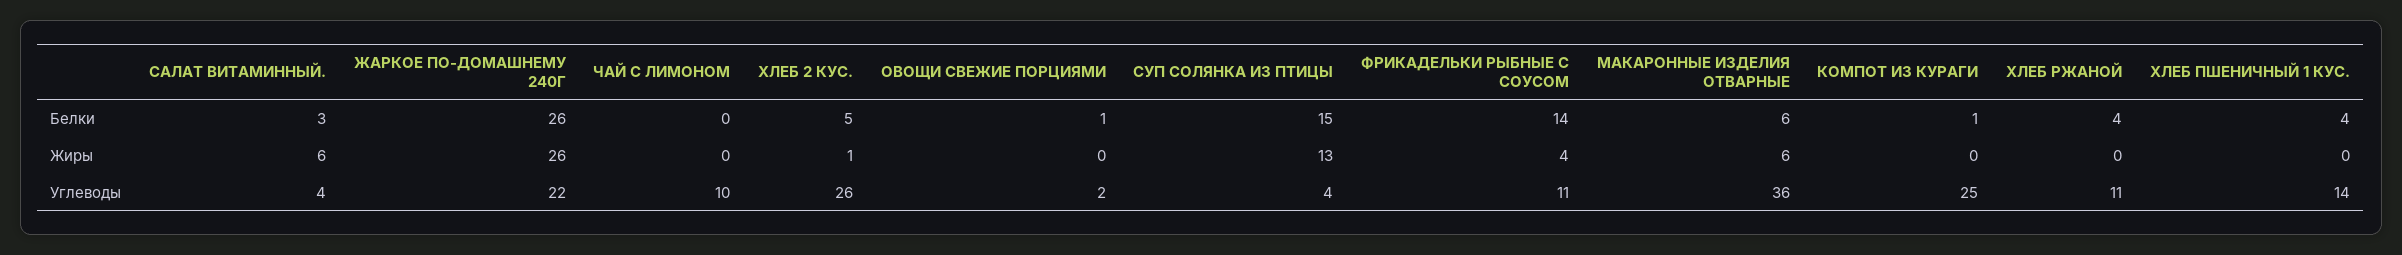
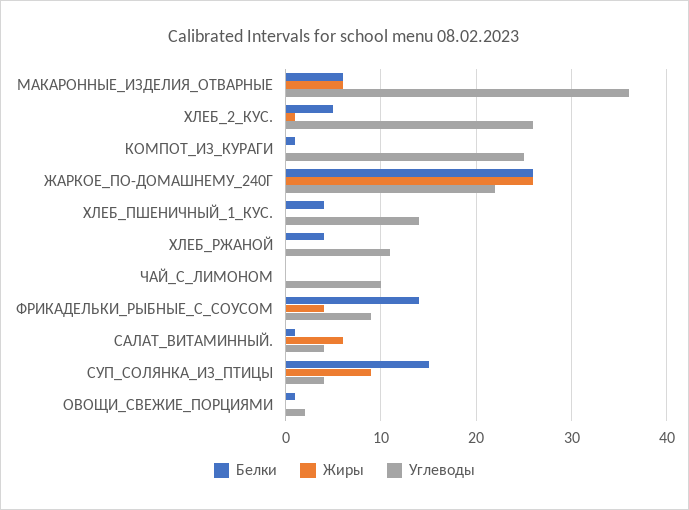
  {
    "Белки": {
-     "САЛАТ ВИТАМИННЫЙ.": 3,
+     "САЛАТ ВИТАМИННЫЙ.": 1,
      "ЖАРКОЕ ПО-ДОМАШНЕМУ 240Г": 26,
      "ЧАЙ С ЛИМОНОМ": 0,
      "ХЛЕБ 2 КУС.": 5,
      "ОВОЩИ СВЕЖИЕ ПОРЦИЯМИ": 1,
      "СУП СОЛЯНКА ИЗ ПТИЦЫ": 15,
      "ФРИКАДЕЛЬКИ РЫБНЫЕ С СОУСОМ": 14,
      "МАКАРОННЫЕ ИЗДЕЛИЯ ОТВАРНЫЕ": 6,
      "КОМПОТ ИЗ КУРАГИ": 1,
      "ХЛЕБ РЖАНОЙ": 4,
      "ХЛЕБ ПШЕНИЧНЫЙ 1 КУС.": 4
    },
    "Жиры": {
      "САЛАТ ВИТАМИННЫЙ.": 6,
      "ЖАРКОЕ ПО-ДОМАШНЕМУ 240Г": 26,
      "ЧАЙ С ЛИМОНОМ": 0,
      "ХЛЕБ 2 КУС.": 1,
      "ОВОЩИ СВЕЖИЕ ПОРЦИЯМИ": 0,
-     "СУП СОЛЯНКА ИЗ ПТИЦЫ": 13,
+     "СУП СОЛЯНКА ИЗ ПТИЦЫ": 9,
      "ФРИКАДЕЛЬКИ РЫБНЫЕ С СОУСОМ": 4,
      "МАКАРОННЫЕ ИЗДЕЛИЯ ОТВАРНЫЕ": 6,
      "КОМПОТ ИЗ КУРАГИ": 0,
      "ХЛЕБ РЖАНОЙ": 0,
      "ХЛЕБ ПШЕНИЧНЫЙ 1 КУС.": 0
    },
    "Углеводы": {
      "САЛАТ ВИТАМИННЫЙ.": 4,
      "ЖАРКОЕ ПО-ДОМАШНЕМУ 240Г": 22,
      "ЧАЙ С ЛИМОНОМ": 10,
      "ХЛЕБ 2 КУС.": 26,
      "ОВОЩИ СВЕЖИЕ ПОРЦИЯМИ": 2,
      "СУП СОЛЯНКА ИЗ ПТИЦЫ": 4,
-     "ФРИКАДЕЛЬКИ РЫБНЫЕ С СОУСОМ": 11,
+     "ФРИКАДЕЛЬКИ РЫБНЫЕ С СОУСОМ": 9,
      "МАКАРОННЫЕ ИЗДЕЛИЯ ОТВАРНЫЕ": 36,
      "КОМПОТ ИЗ КУРАГИ": 25,
      "ХЛЕБ РЖАНОЙ": 11,
      "ХЛЕБ ПШЕНИЧНЫЙ 1 КУС.": 14
    }
  }

